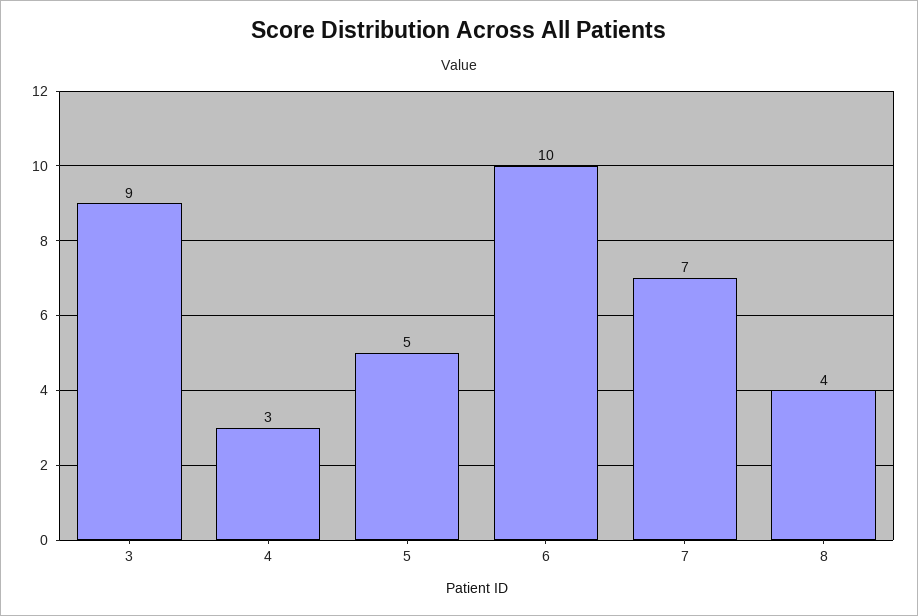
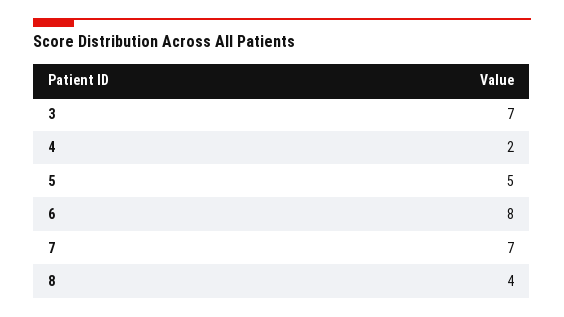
  {
-   "3": 9,
+   "3": 7,
-   "4": 3,
+   "4": 2,
    "5": 5,
-   "6": 10,
+   "6": 8,
    "7": 7,
    "8": 4
  }

